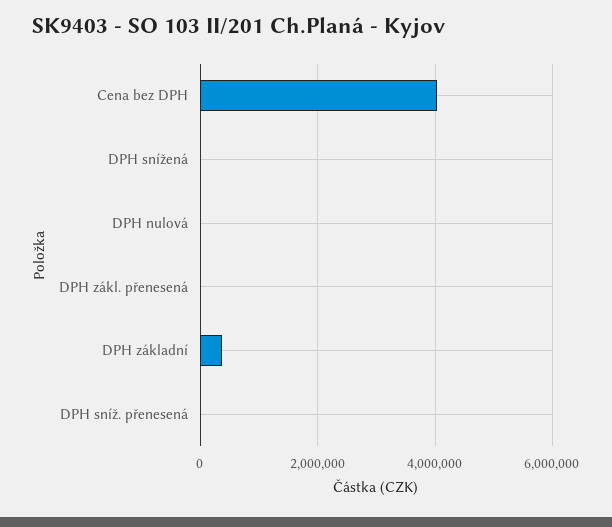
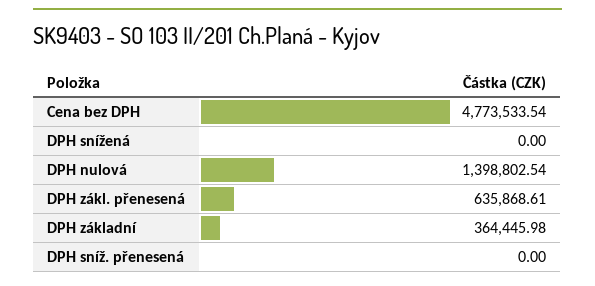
  {
-   "Cena bez DPH": 4000000,
+   "Cena bez DPH": 4773533.54,
    "DPH snížená": 0,
-   "DPH nulová": 0,
+   "DPH nulová": 1398802.54,
-   "DPH zákl. přenesená": 0,
+   "DPH zákl. přenesená": 635868.61,
    "DPH základní": 364445.98,
    "DPH sníž. přenesená": 0
  }

